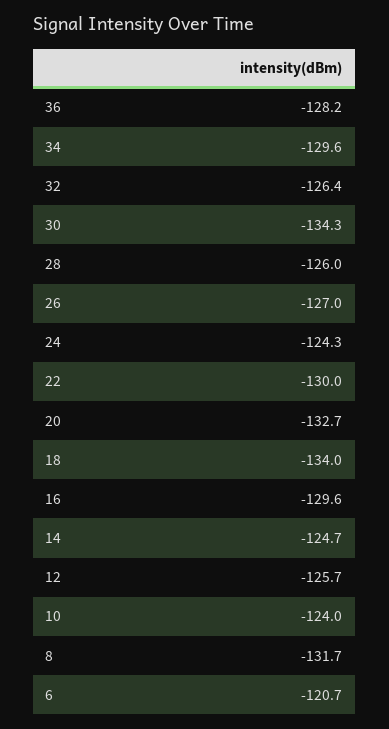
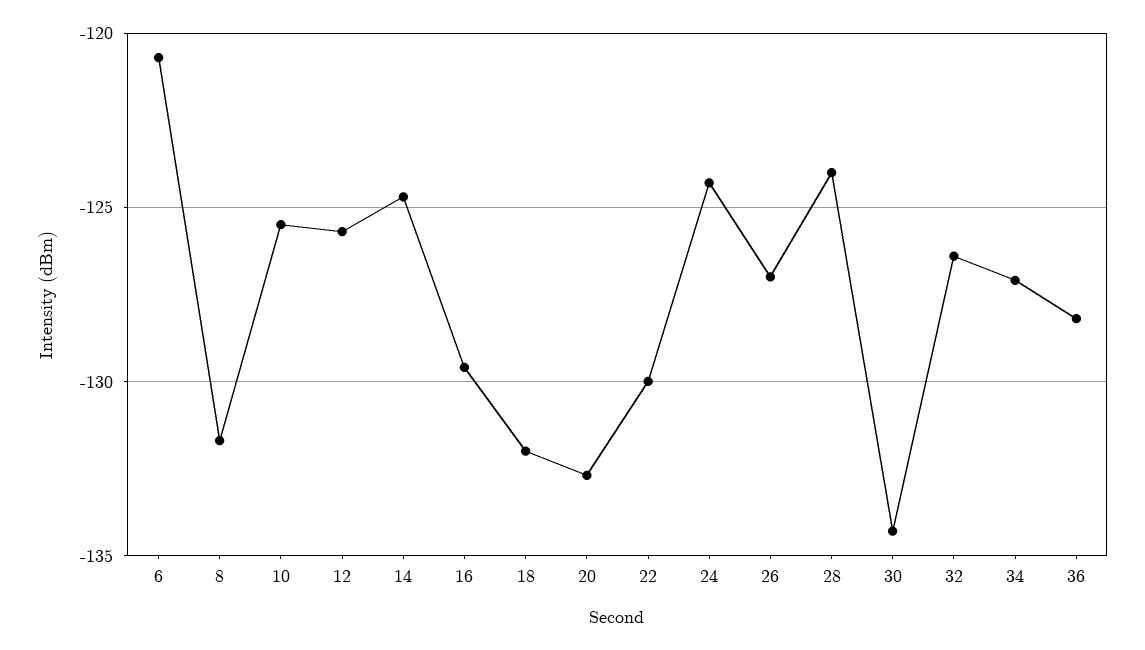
  {
    "36": -128.2,
-   "34": -129.6,
+   "34": -127,
    "32": -126.4,
    "30": -134.3,
-   "28": -126,
+   "28": -124,
    "26": -127,
    "24": -124.3,
    "22": -130,
    "20": -132.7,
-   "18": -134,
+   "18": -132,
    "16": -129.6,
    "14": -124.7,
    "12": -125.7,
-   "10": -124,
+   "10": -125.5,
    "8": -131.7,
    "6": -120.7
  }

